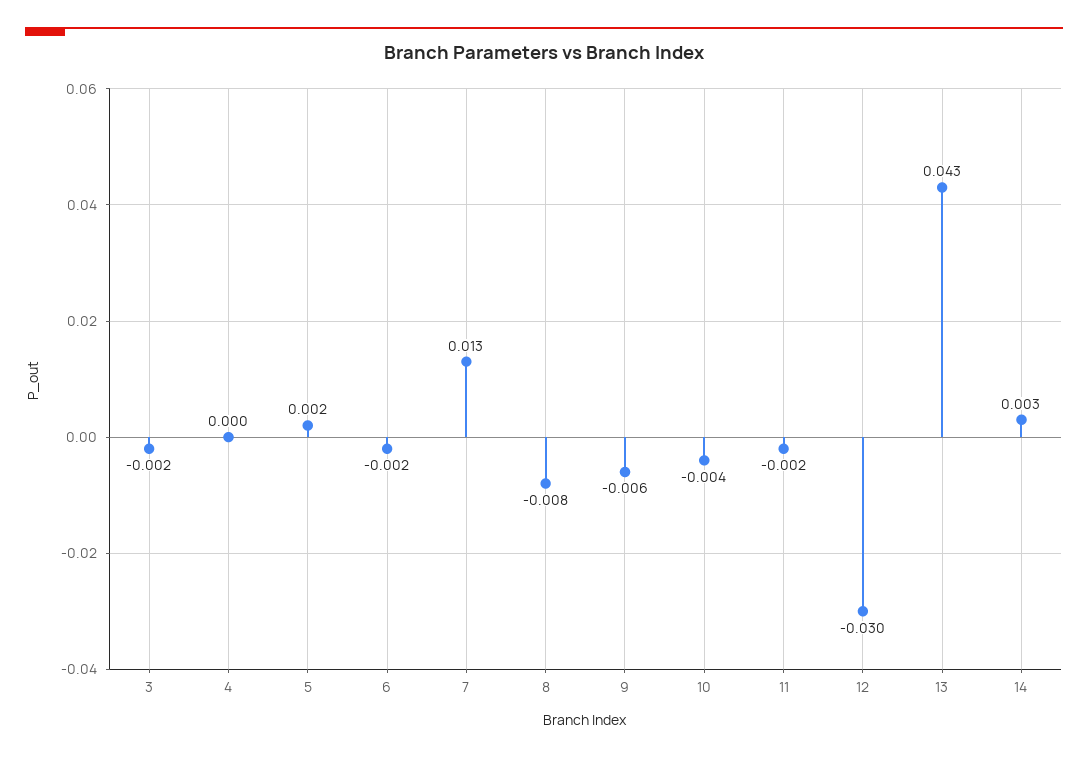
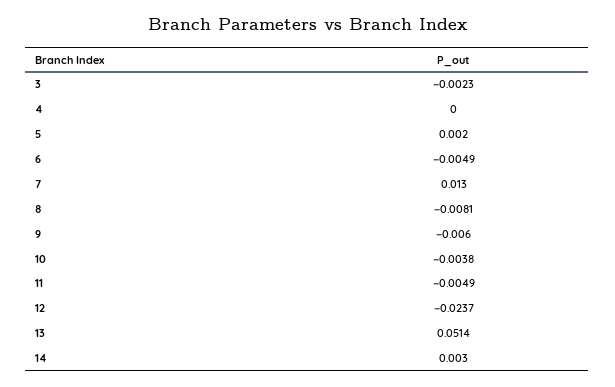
  {
    "3": -0.0023,
    "4": 0,
    "5": 0.002,
-   "6": -0.002,
+   "6": -0.0049,
    "7": 0.013,
    "8": -0.0081,
    "9": -0.006,
    "10": -0.0038,
-   "11": -0.002,
+   "11": -0.0049,
-   "12": -0.03,
+   "12": -0.0237,
-   "13": 0.043,
+   "13": 0.0514,
    "14": 0.003
  }

